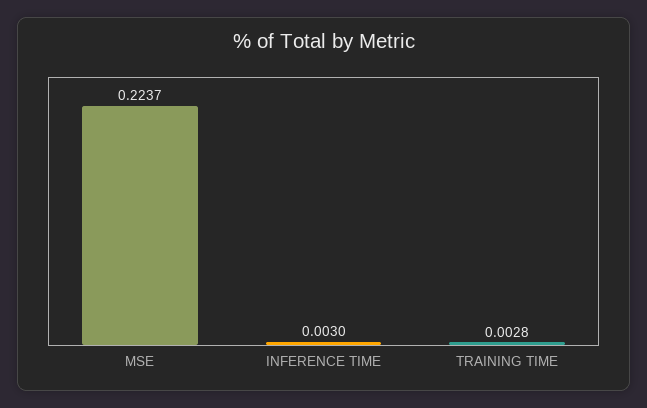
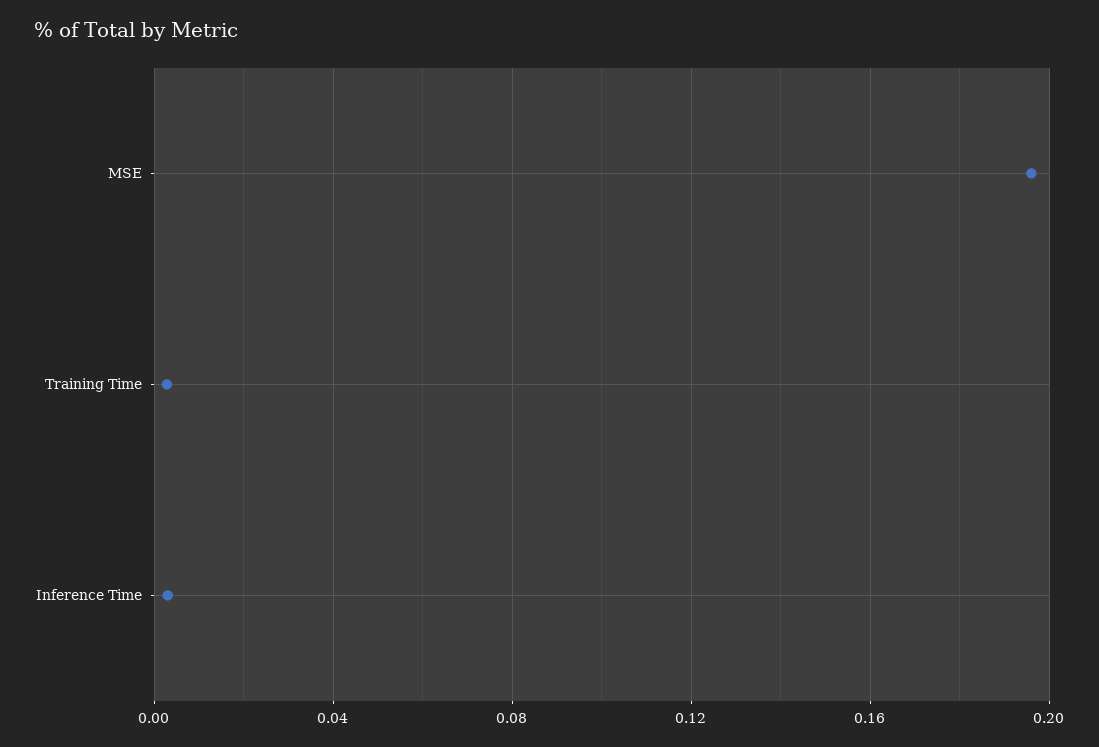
  {
-   "MSE": 0.2237,
+   "MSE": 0.195,
    "INFERENCE TIME": 0.003,
    "TRAINING TIME": 0.0028
  }

